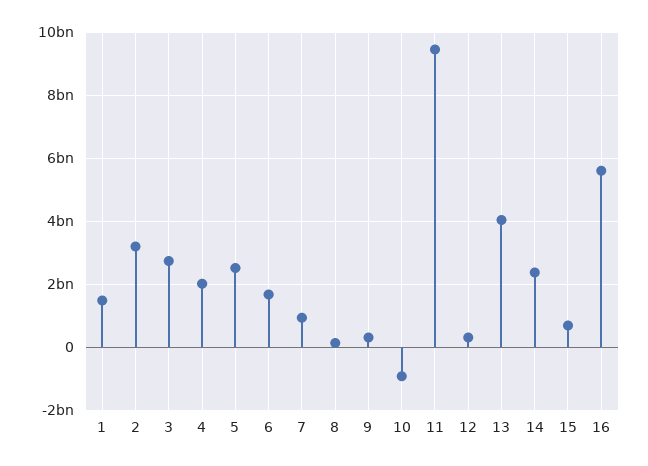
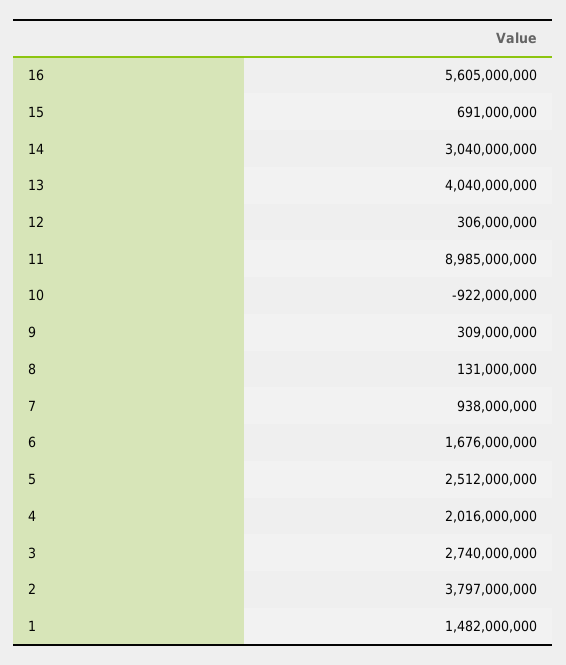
  {
    "1": 1482000000,
-   "2": 3200000000,
+   "2": 3797000000,
    "3": 2740000000,
    "4": 2016000000,
    "5": 2512000000,
    "6": 1676000000,
    "7": 938000000,
    "8": 131000000,
    "9": 309000000,
    "10": -922000000,
-   "11": 9400000000,
+   "11": 8985000000,
    "12": 306000000,
    "13": 4040000000,
-   "14": 2400000000,
+   "14": 3040000000,
    "15": 691000000,
    "16": 5605000000
  }

